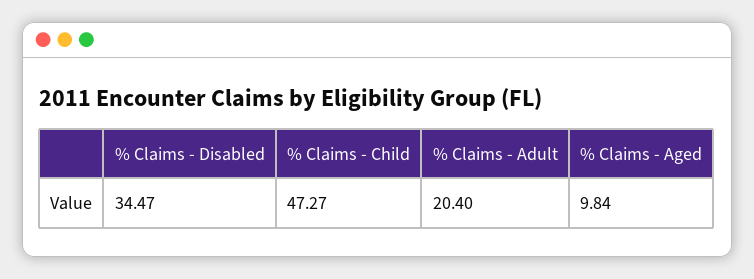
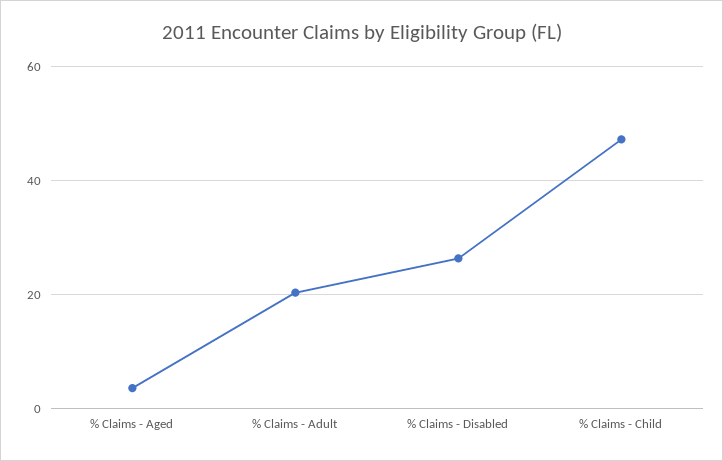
  {
-   "% Claims - Disabled": 34.47,
+   "% Claims - Disabled": 26,
    "% Claims - Child": 47.27,
    "% Claims - Adult": 20.4,
-   "% Claims - Aged": 9.84
+   "% Claims - Aged": 4
  }

